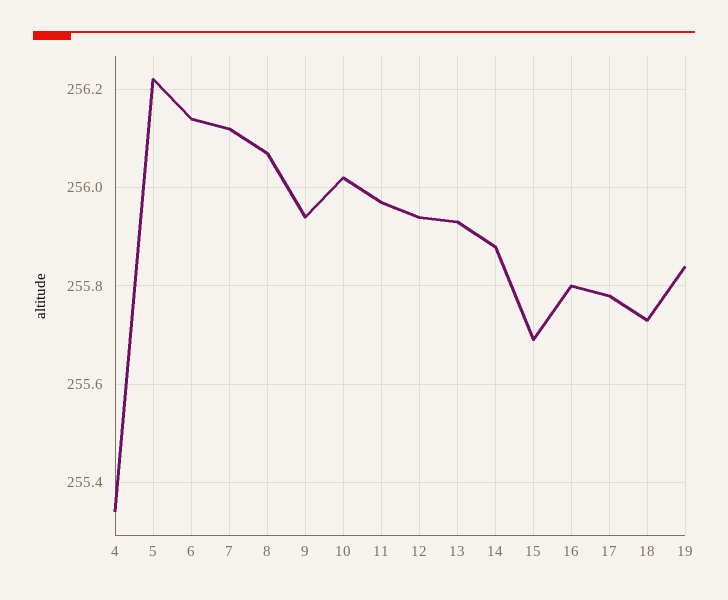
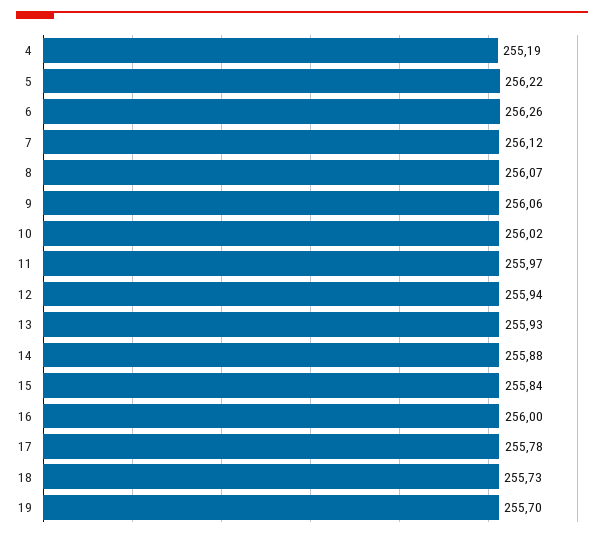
  {
-   "4": 255.35,
+   "4": 255.19,
    "5": 256.22,
-   "6": 256.15,
+   "6": 256.26,
    "7": 256.12,
    "8": 256.07,
-   "9": 255.95,
+   "9": 256.06,
    "10": 256.02,
    "11": 255.97,
    "12": 255.94,
    "13": 255.93,
    "14": 255.88,
-   "15": 255.7,
+   "15": 255.84,
-   "16": 255.8,
+   "16": 256,
    "17": 255.78,
    "18": 255.73,
-   "19": 255.85
+   "19": 255.7
  }

